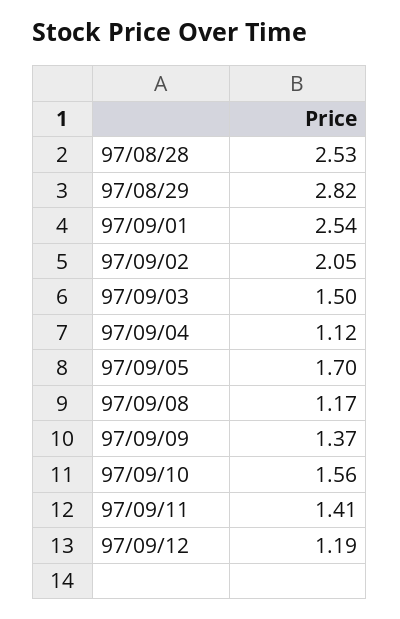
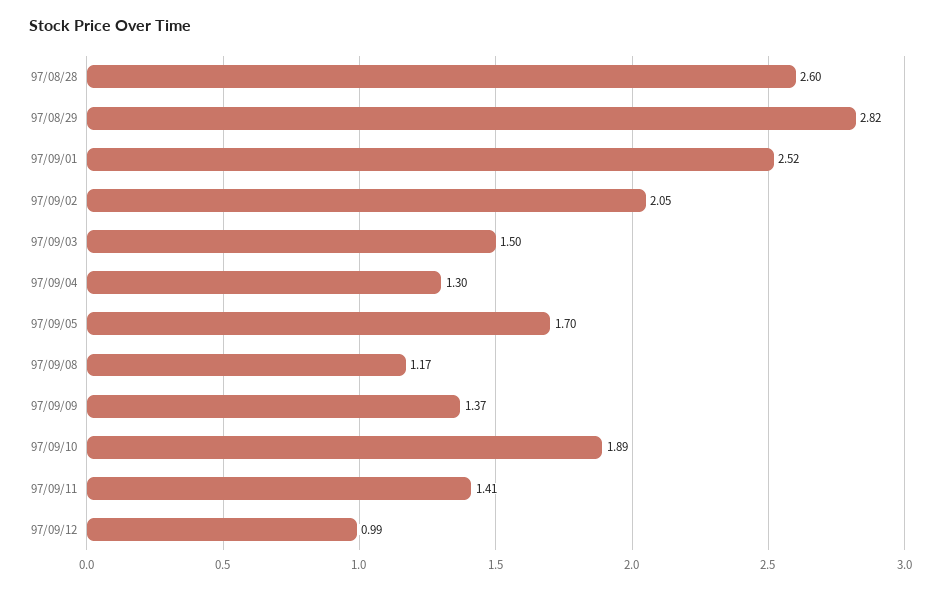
  {
-   "97/08/28": 2.53,
+   "97/08/28": 2.6,
    "97/08/29": 2.82,
-   "97/09/01": 2.54,
+   "97/09/01": 2.52,
    "97/09/02": 2.05,
    "97/09/03": 1.5,
-   "97/09/04": 1.12,
+   "97/09/04": 1.3,
    "97/09/05": 1.7,
    "97/09/08": 1.17,
    "97/09/09": 1.37,
-   "97/09/10": 1.56,
+   "97/09/10": 1.89,
    "97/09/11": 1.41,
-   "97/09/12": 1.19
+   "97/09/12": 0.99
  }

